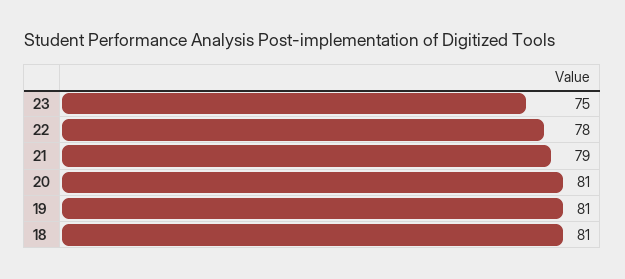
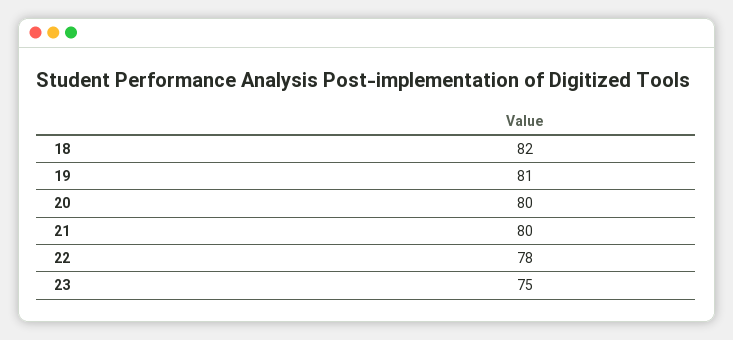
  {
    "23": 75,
    "22": 78,
-   "21": 79,
+   "21": 80,
-   "20": 81,
+   "20": 80,
    "19": 81,
-   "18": 81
+   "18": 82
  }

